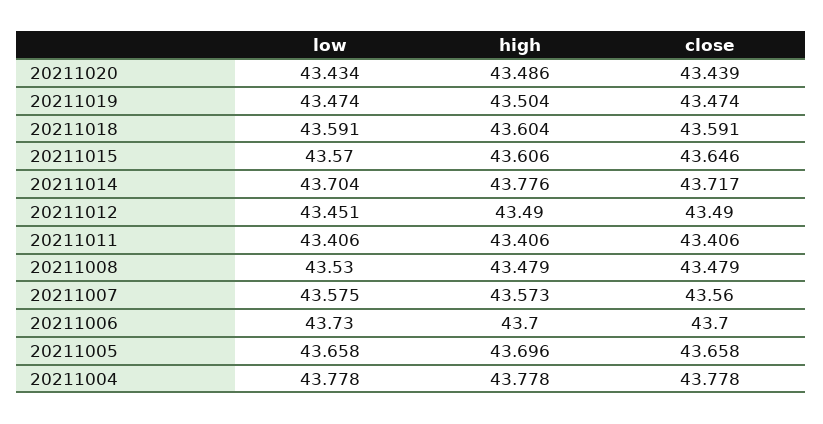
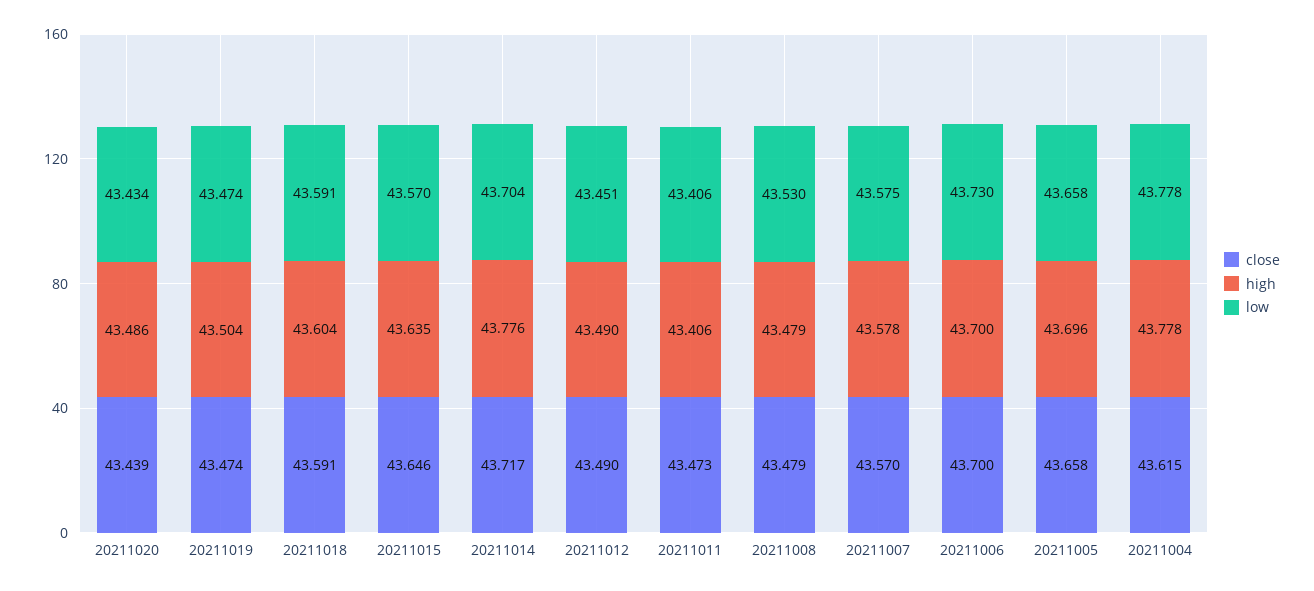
  {
    "low": {
      "20211020": 43.434,
      "20211019": 43.474,
      "20211018": 43.591,
      "20211015": 43.57,
      "20211014": 43.704,
      "20211012": 43.451,
      "20211011": 43.406,
      "20211008": 43.53,
      "20211007": 43.575,
      "20211006": 43.73,
      "20211005": 43.658,
      "20211004": 43.778
    },
    "high": {
      "20211020": 43.486,
      "20211019": 43.504,
      "20211018": 43.604,
-     "20211015": 43.606,
+     "20211015": 43.635,
      "20211014": 43.776,
      "20211012": 43.49,
      "20211011": 43.406,
      "20211008": 43.479,
-     "20211007": 43.573,
+     "20211007": 43.578,
      "20211006": 43.7,
      "20211005": 43.696,
      "20211004": 43.778
    },
    "close": {
      "20211020": 43.439,
      "20211019": 43.474,
      "20211018": 43.591,
      "20211015": 43.646,
      "20211014": 43.717,
      "20211012": 43.49,
-     "20211011": 43.406,
+     "20211011": 43.473,
      "20211008": 43.479,
-     "20211007": 43.56,
+     "20211007": 43.57,
      "20211006": 43.7,
      "20211005": 43.658,
-     "20211004": 43.778
+     "20211004": 43.615
    }
  }

